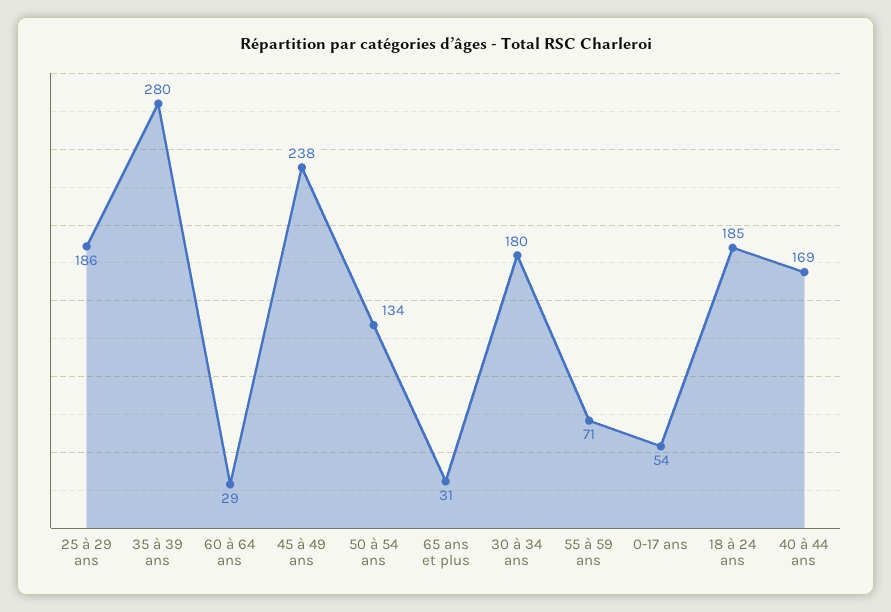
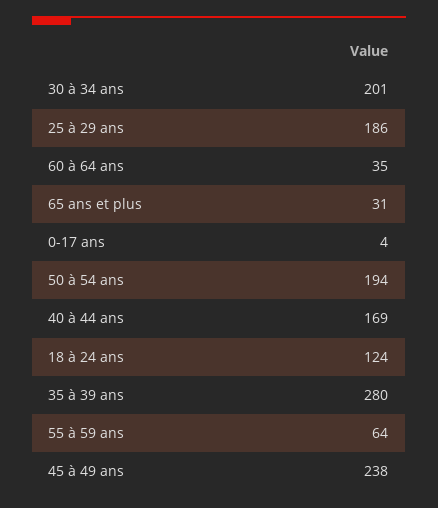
  {
    "25 à 29 ans": 186,
    "35 à 39 ans": 280,
-   "60 à 64 ans": 29,
+   "60 à 64 ans": 35,
    "45 à 49 ans": 238,
-   "50 à 54 ans": 134,
+   "50 à 54 ans": 194,
    "65 ans et plus": 31,
-   "30 à 34 ans": 180,
+   "30 à 34 ans": 201,
-   "55 à 59 ans": 71,
+   "55 à 59 ans": 64,
-   "0-17 ans": 54,
+   "0-17 ans": 4,
-   "18 à 24 ans": 185,
+   "18 à 24 ans": 124,
    "40 à 44 ans": 169
  }

